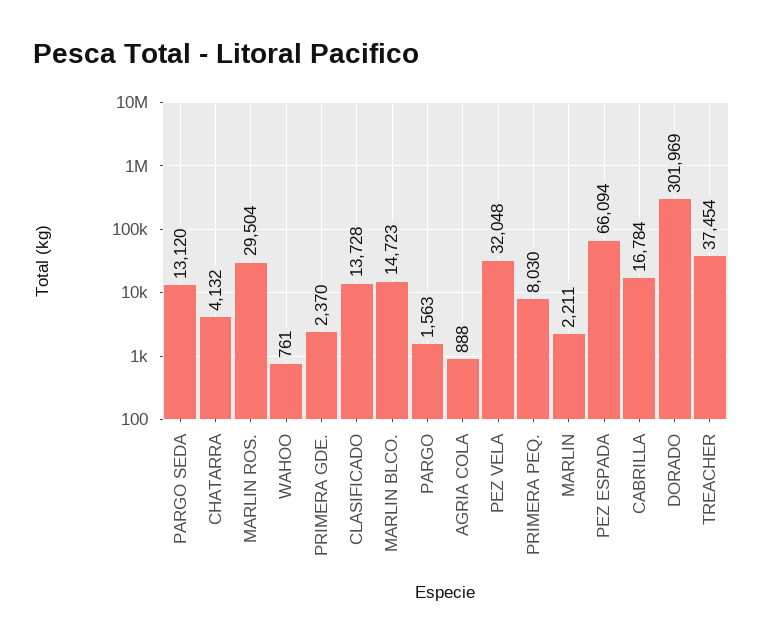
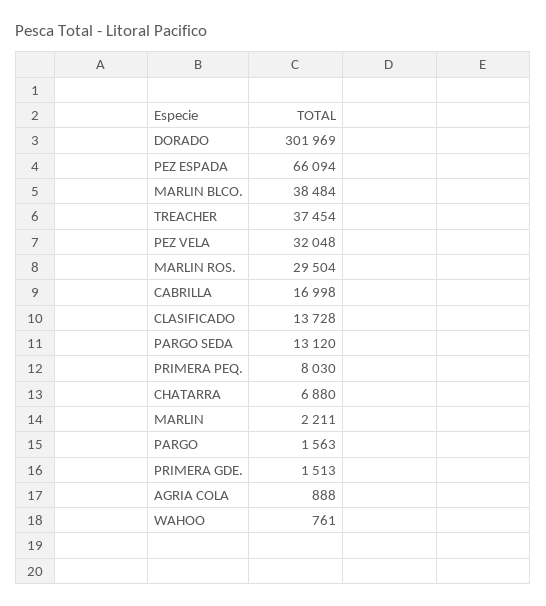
  {
    "PARGO SEDA": 13120,
-   "CHATARRA": 4132,
+   "CHATARRA": 6880,
    "MARLIN ROS.": 29504,
    "WAHOO": 761,
-   "PRIMERA GDE.": 2370,
+   "PRIMERA GDE.": 1513,
    "CLASIFICADO": 13728,
-   "MARLIN BLCO.": 14723,
+   "MARLIN BLCO.": 38484,
    "PARGO": 1563,
    "AGRIA COLA": 888,
    "PEZ VELA": 32048,
    "PRIMERA PEQ.": 8030,
    "MARLIN": 2211,
    "PEZ ESPADA": 66094,
-   "CABRILLA": 16784,
+   "CABRILLA": 16998,
    "DORADO": 301969,
    "TREACHER": 37454
  }

